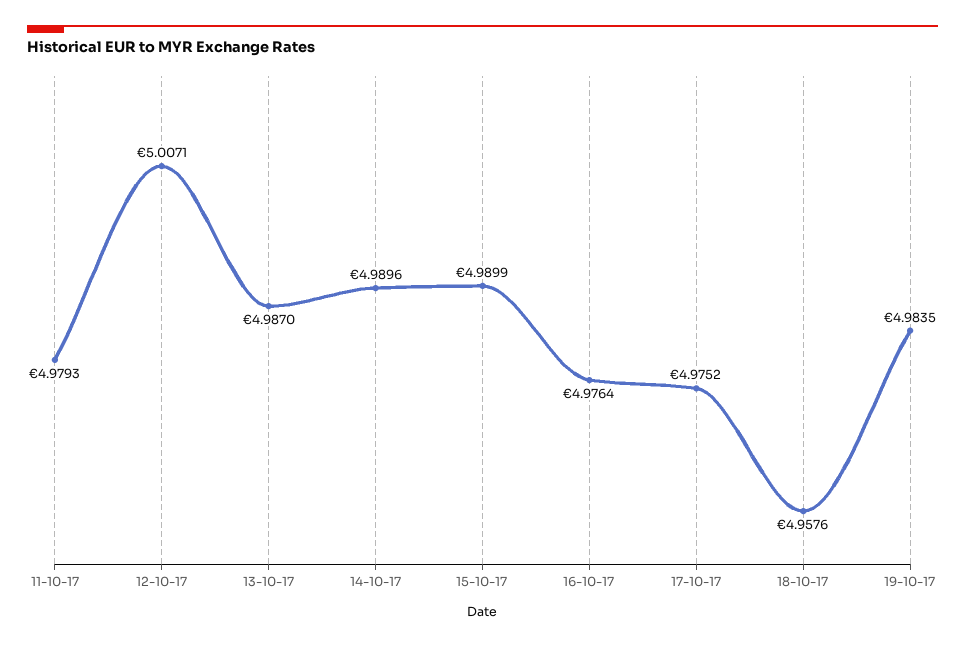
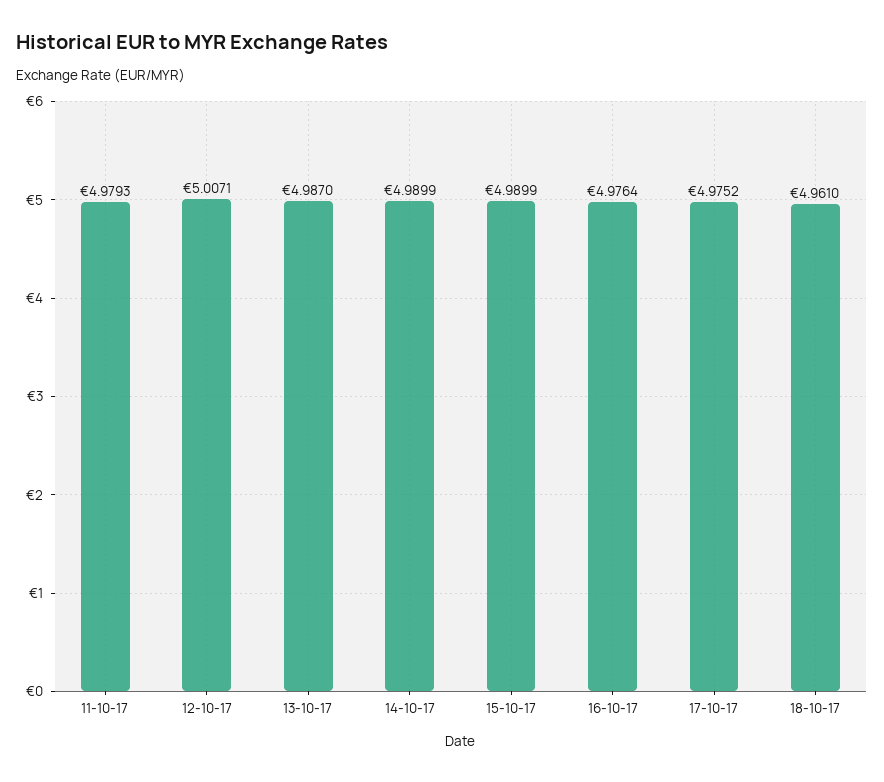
  {
    "11-10-17": 4.9793,
    "12-10-17": 5.0071,
    "13-10-17": 4.987,
-   "14-10-17": 4.9896,
+   "14-10-17": 4.9899,
    "15-10-17": 4.9899,
    "16-10-17": 4.9764,
    "17-10-17": 4.9752,
-   "18-10-17": 4.9576,
+   "18-10-17": 4.961
-   "19-10-17": 4.9835
  }

